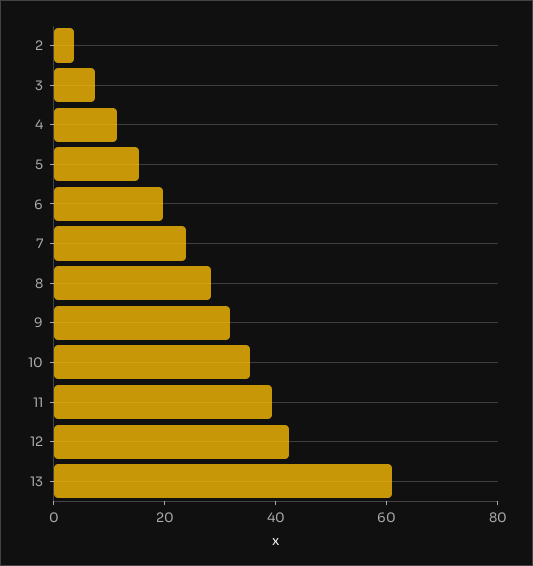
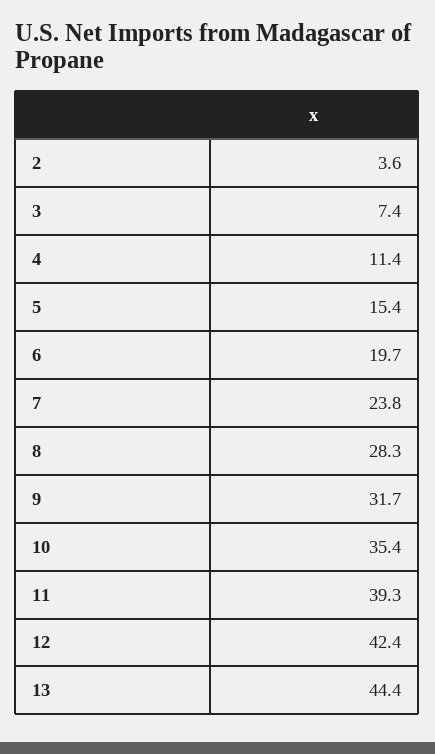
  {
    "2": 3.6,
    "3": 7.4,
    "4": 11.4,
    "5": 15.4,
    "6": 19.7,
    "7": 23.8,
    "8": 28.3,
    "9": 31.7,
    "10": 35.4,
    "11": 39.3,
    "12": 42.4,
-   "13": 60
+   "13": 44.4
  }

